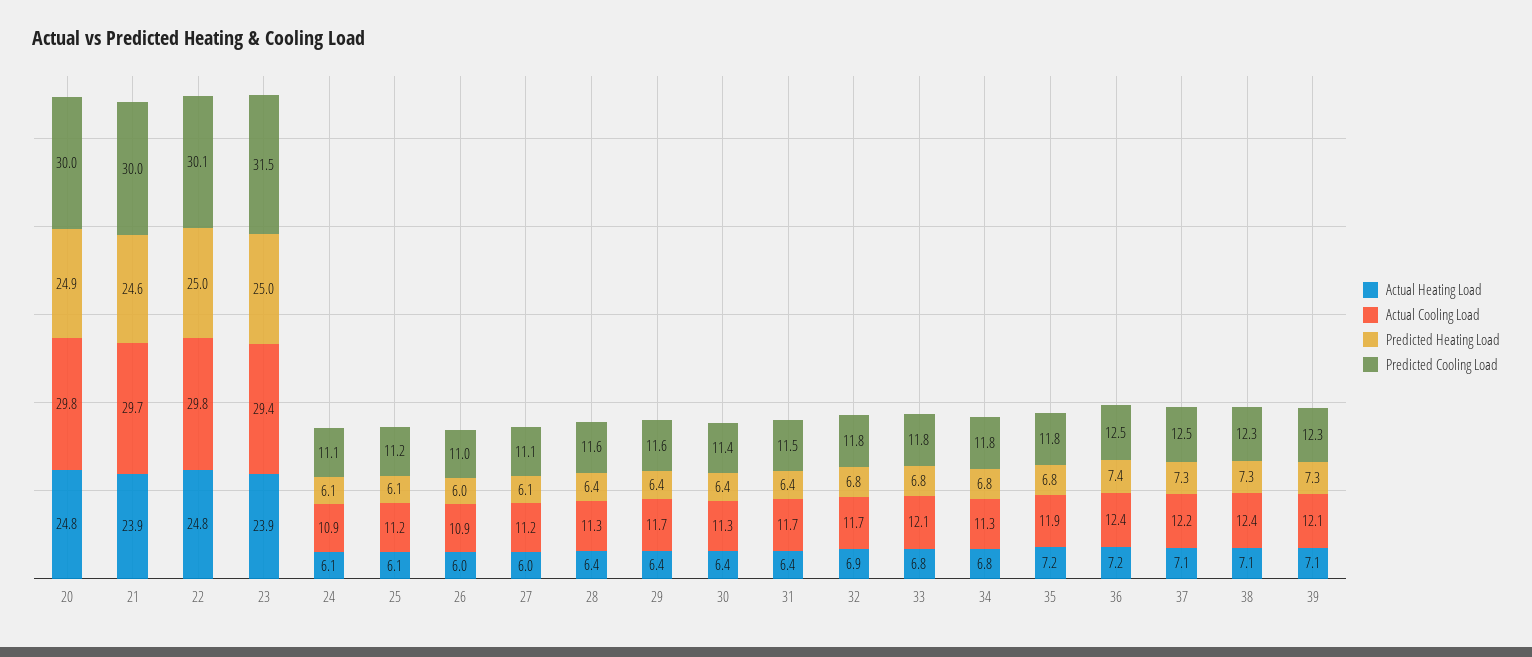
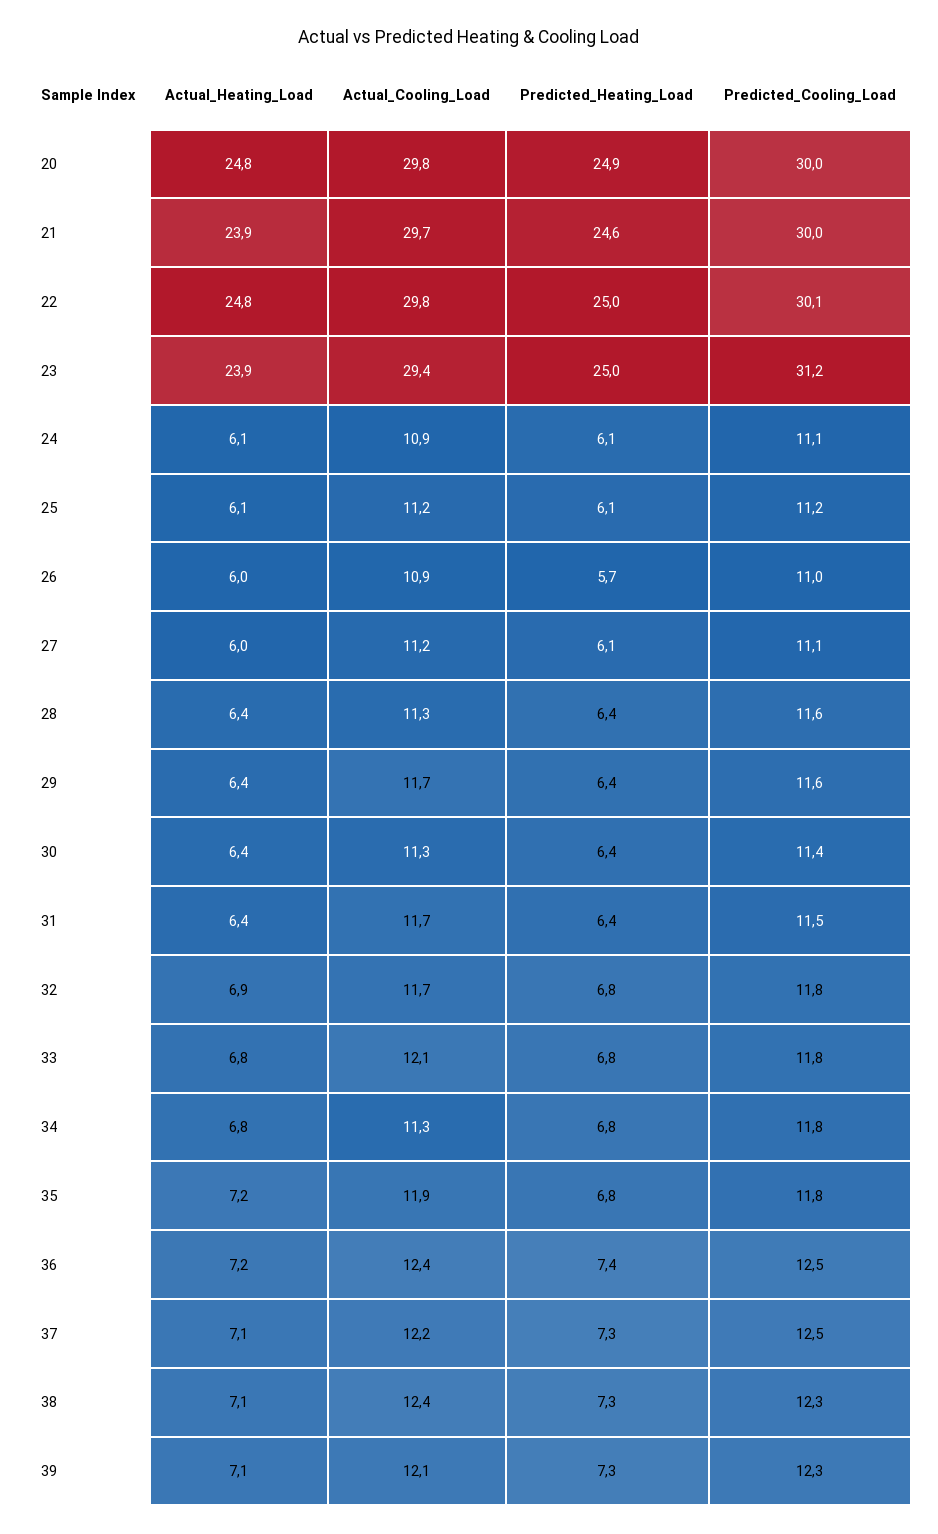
  {
    "Actual Heating Load": {
      "20": 24.8,
      "21": 23.9,
      "22": 24.8,
      "23": 23.9,
      "24": 6.1,
      "25": 6.1,
      "26": 6,
      "27": 6,
      "28": 6.4,
      "29": 6.4,
      "30": 6.4,
      "31": 6.4,
      "32": 6.9,
      "33": 6.8,
      "34": 6.8,
      "35": 7.2,
      "36": 7.2,
      "37": 7.1,
      "38": 7.1,
      "39": 7.1
    },
    "Actual Cooling Load": {
      "20": 29.8,
      "21": 29.7,
      "22": 29.8,
      "23": 29.4,
      "24": 10.9,
      "25": 11.2,
      "26": 10.9,
      "27": 11.2,
      "28": 11.3,
      "29": 11.7,
      "30": 11.3,
      "31": 11.7,
      "32": 11.7,
      "33": 12.1,
      "34": 11.3,
      "35": 11.9,
      "36": 12.4,
      "37": 12.2,
      "38": 12.4,
      "39": 12.1
    },
    "Predicted Heating Load": {
      "20": 24.9,
      "21": 24.6,
      "22": 25,
      "23": 25,
      "24": 6.1,
      "25": 6.1,
-     "26": 6,
+     "26": 5.7,
      "27": 6.1,
      "28": 6.4,
      "29": 6.4,
      "30": 6.4,
      "31": 6.4,
      "32": 6.8,
      "33": 6.8,
      "34": 6.8,
      "35": 6.8,
      "36": 7.4,
      "37": 7.3,
      "38": 7.3,
      "39": 7.3
    },
    "Predicted Cooling Load": {
      "20": 30,
      "21": 30,
      "22": 30.1,
-     "23": 31.5,
+     "23": 31.2,
      "24": 11.1,
      "25": 11.2,
      "26": 11,
      "27": 11.1,
      "28": 11.6,
      "29": 11.6,
      "30": 11.4,
      "31": 11.5,
      "32": 11.8,
      "33": 11.8,
      "34": 11.8,
      "35": 11.8,
      "36": 12.5,
      "37": 12.5,
      "38": 12.3,
      "39": 12.3
    }
  }

